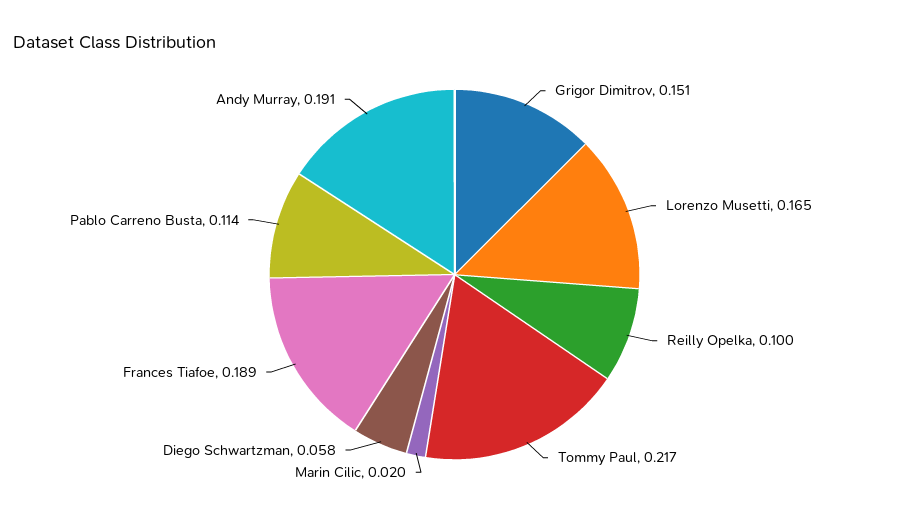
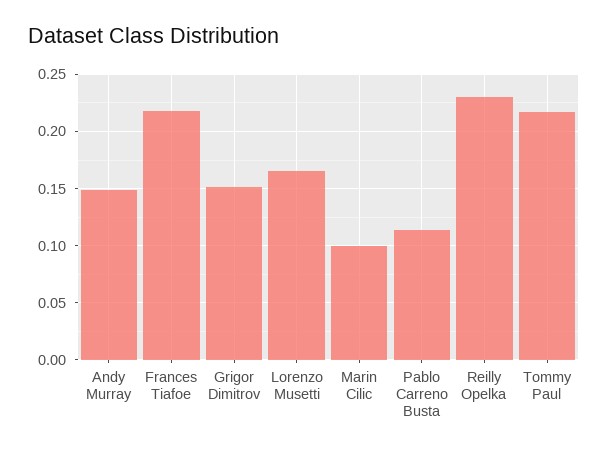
  {
    "Grigor Dimitrov": 0.151,
    "Lorenzo Musetti": 0.165,
-   "Reilly Opelka": 0.1,
+   "Reilly Opelka": 0.23,
    "Tommy Paul": 0.217,
-   "Marin Cilic": 0.02,
+   "Marin Cilic": 0.1,
-   "Diego Schwartzman": 0.058,
-   "Frances Tiafoe": 0.189,
+   "Frances Tiafoe": 0.22,
    "Pablo Carreno Busta": 0.114,
-   "Andy Murray": 0.191
+   "Andy Murray": 0.15
  }

